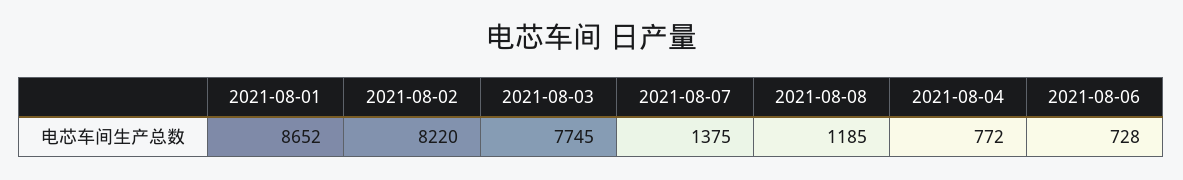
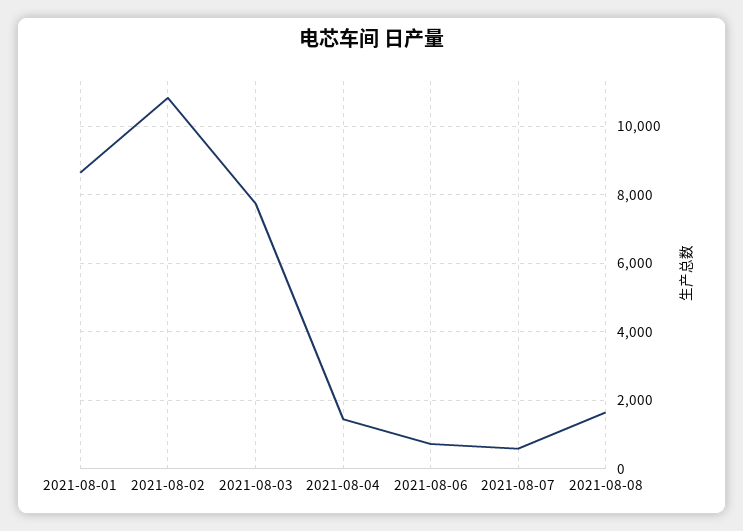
  {
    "2021-08-01": 8652,
-   "2021-08-02": 8220,
+   "2021-08-02": 10800,
    "2021-08-03": 7745,
-   "2021-08-07": 1375,
+   "2021-08-07": 600,
-   "2021-08-08": 1185,
+   "2021-08-08": 1600,
-   "2021-08-04": 772,
+   "2021-08-04": 1400,
    "2021-08-06": 728
  }

